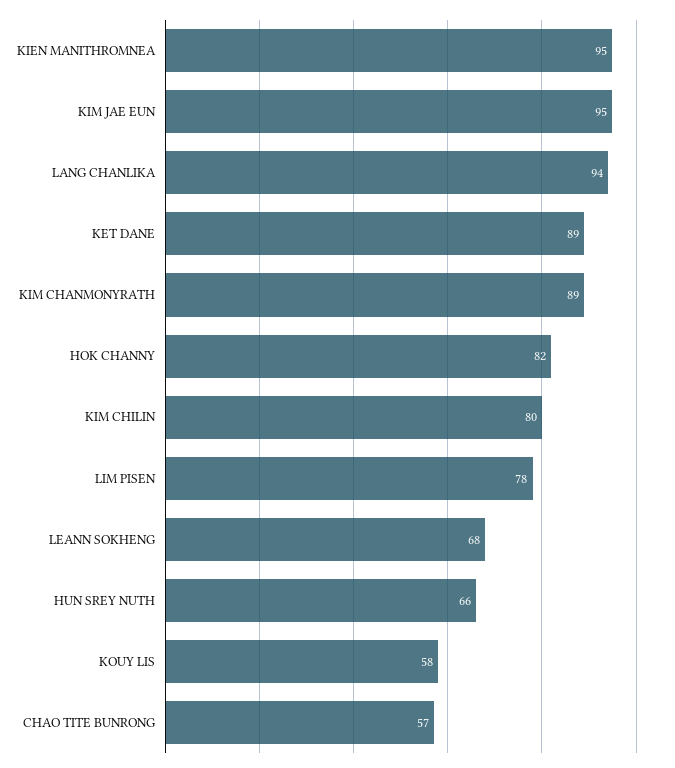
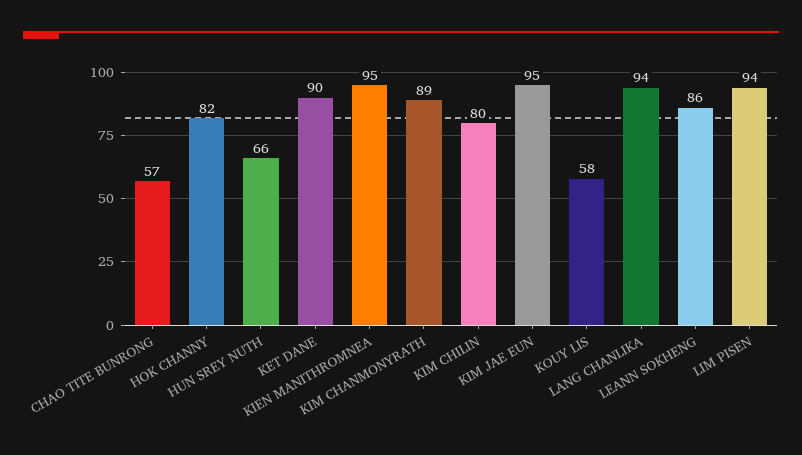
  {
    "KIEN MANITHROMNEA": 95,
    "KIM JAE EUN": 95,
    "LANG CHANLIKA": 94,
-   "KET DANE": 89,
+   "KET DANE": 90,
    "KIM CHANMONYRATH": 89,
    "HOK CHANNY": 82,
    "KIM CHILIN": 80,
-   "LIM PISEN": 78,
+   "LIM PISEN": 94,
-   "LEANN SOKHENG": 68,
+   "LEANN SOKHENG": 86,
    "HUN SREY NUTH": 66,
    "KOUY LIS": 58,
    "CHAO TITE BUNRONG": 57
  }

